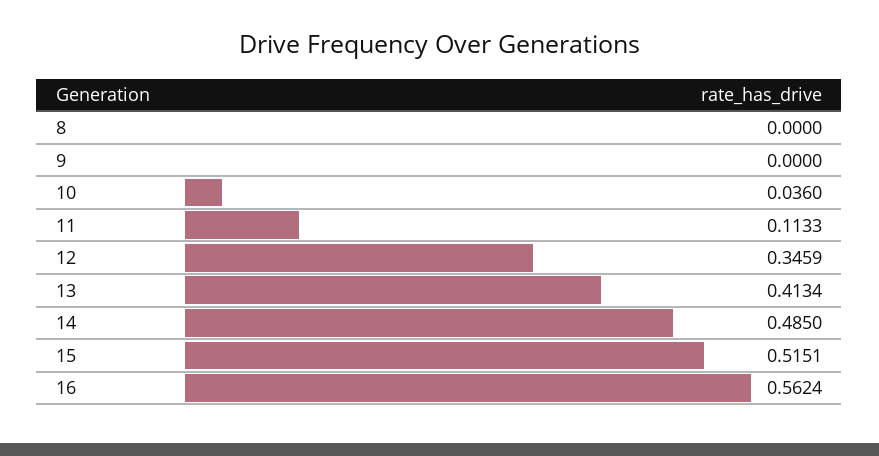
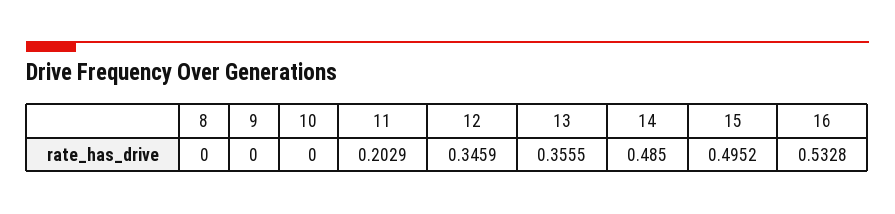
  {
    "8": 0,
    "9": 0,
-   "10": 0.036,
+   "10": 0,
-   "11": 0.1133,
+   "11": 0.2029,
    "12": 0.3459,
-   "13": 0.4134,
+   "13": 0.3555,
    "14": 0.485,
-   "15": 0.5151,
+   "15": 0.4952,
-   "16": 0.5624
+   "16": 0.5328
  }

